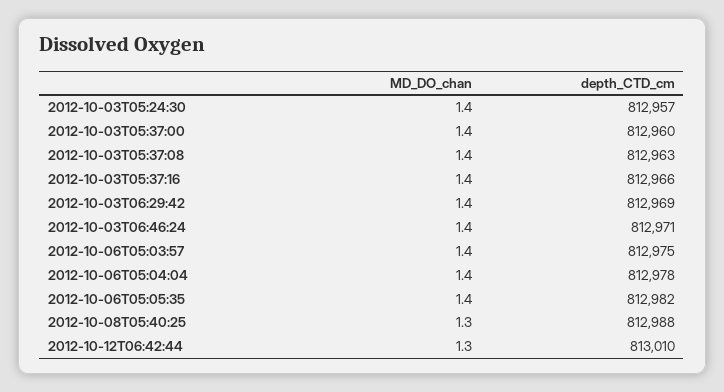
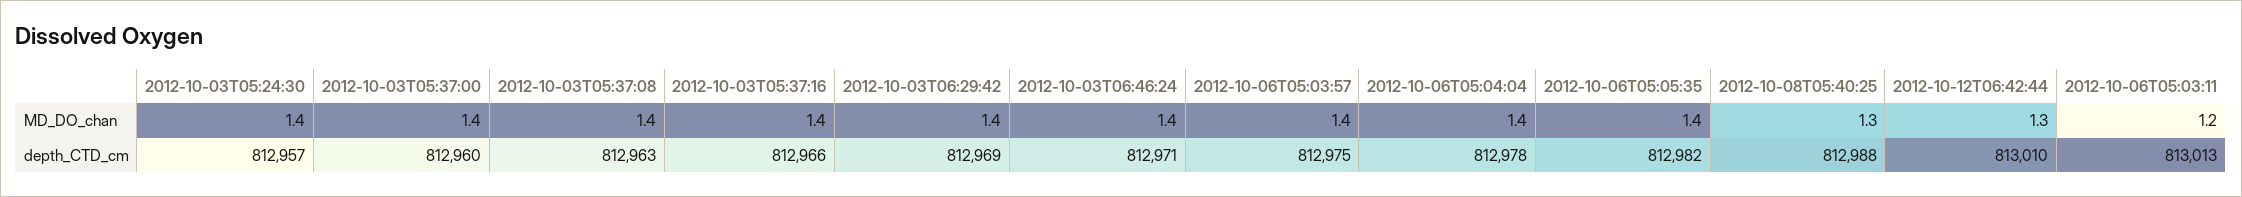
  {
    "MD_DO_chan": {
      "2012-10-03T05:24:30": 1.4,
      "2012-10-03T05:37:00": 1.4,
      "2012-10-03T05:37:08": 1.4,
      "2012-10-03T05:37:16": 1.4,
      "2012-10-03T06:29:42": 1.4,
      "2012-10-03T06:46:24": 1.4,
      "2012-10-06T05:03:57": 1.4,
      "2012-10-06T05:04:04": 1.4,
      "2012-10-06T05:05:35": 1.4,
      "2012-10-08T05:40:25": 1.3,
-     "2012-10-12T06:42:44": 1.3
+     "2012-10-12T06:42:44": 1.3,
+     "2012-10-06T05:03:11": 1.2
    },
    "depth_CTD_cm": {
      "2012-10-03T05:24:30": 812957,
      "2012-10-03T05:37:00": 812960,
      "2012-10-03T05:37:08": 812963,
      "2012-10-03T05:37:16": 812966,
      "2012-10-03T06:29:42": 812969,
      "2012-10-03T06:46:24": 812971,
      "2012-10-06T05:03:57": 812975,
      "2012-10-06T05:04:04": 812978,
      "2012-10-06T05:05:35": 812982,
      "2012-10-08T05:40:25": 812988,
-     "2012-10-12T06:42:44": 813010
+     "2012-10-12T06:42:44": 813010,
+     "2012-10-06T05:03:11": 813013
    }
  }

